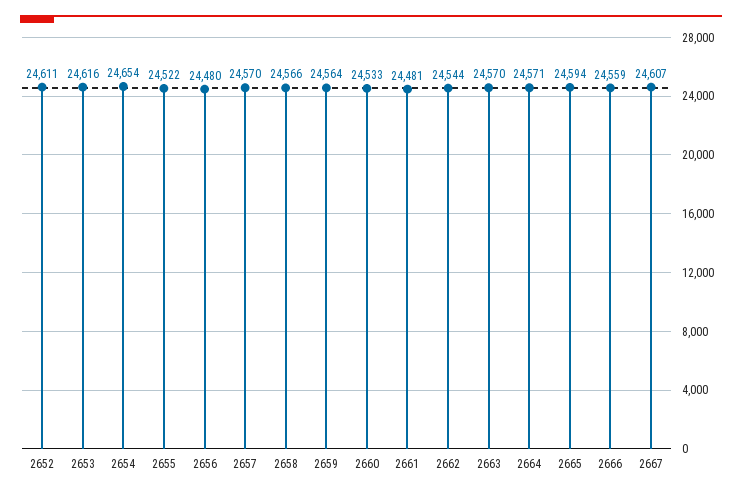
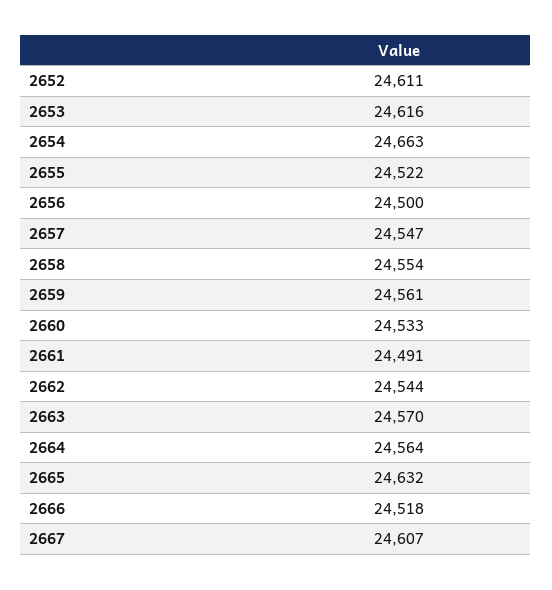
  {
    "2652": 24611,
    "2653": 24616,
-   "2654": 24654,
+   "2654": 24663,
    "2655": 24522,
-   "2656": 24480,
+   "2656": 24500,
-   "2657": 24570,
+   "2657": 24547,
-   "2658": 24566,
+   "2658": 24554,
-   "2659": 24564,
+   "2659": 24561,
    "2660": 24533,
-   "2661": 24481,
+   "2661": 24491,
    "2662": 24544,
    "2663": 24570,
-   "2664": 24571,
+   "2664": 24564,
-   "2665": 24594,
+   "2665": 24632,
-   "2666": 24559,
+   "2666": 24518,
    "2667": 24607
  }

